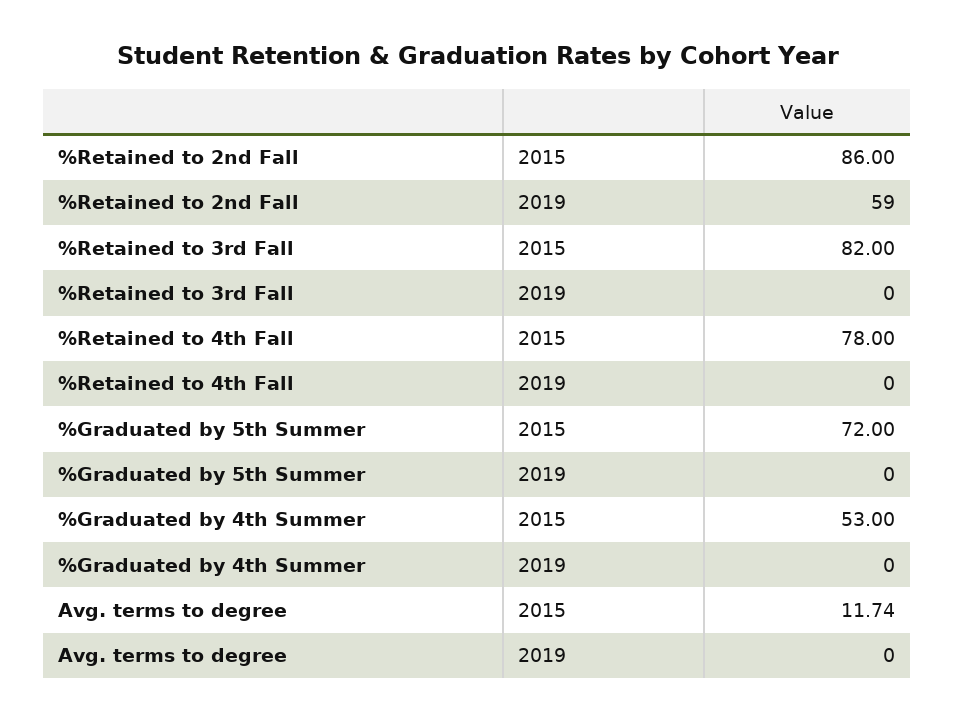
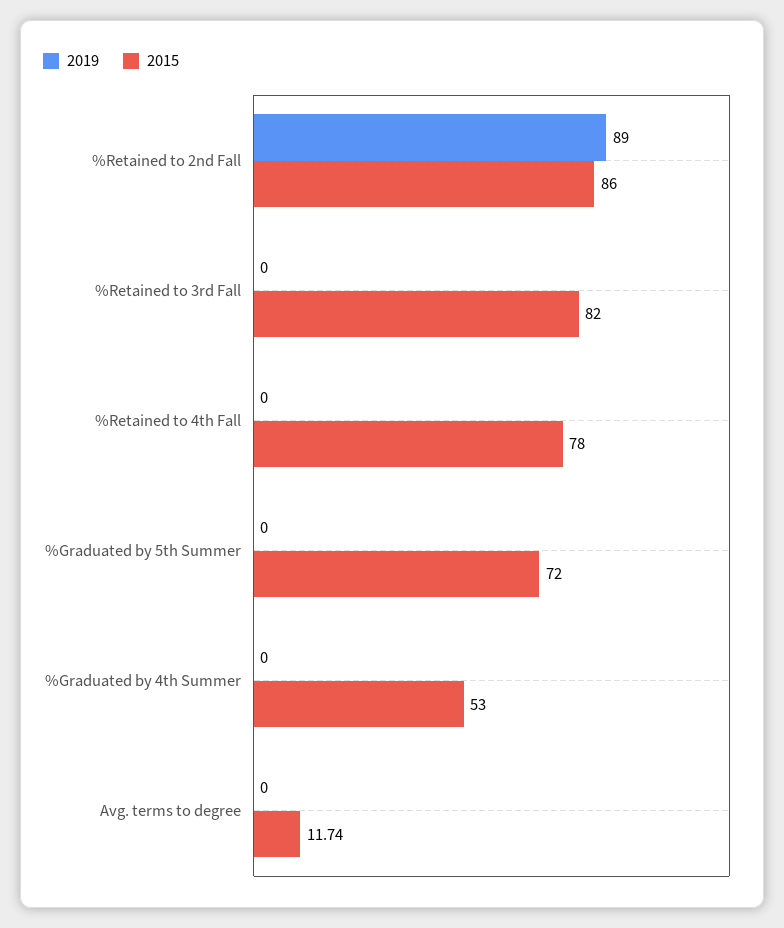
  {
    "2015": {
      "%Retained to 2nd Fall": 86,
      "%Retained to 3rd Fall": 82,
      "%Retained to 4th Fall": 78,
      "%Graduated by 5th Summer": 72,
      "%Graduated by 4th Summer": 53,
      "Avg. terms to degree": 11.74
    },
    "2019": {
-     "%Retained to 2nd Fall": 59,
+     "%Retained to 2nd Fall": 89,
      "%Retained to 3rd Fall": 0,
      "%Retained to 4th Fall": 0,
      "%Graduated by 5th Summer": 0,
      "%Graduated by 4th Summer": 0,
      "Avg. terms to degree": 0
    }
  }

